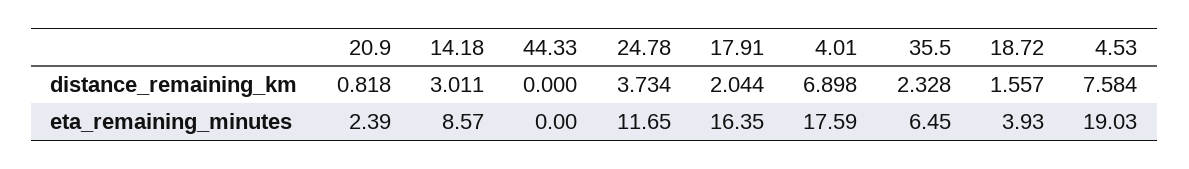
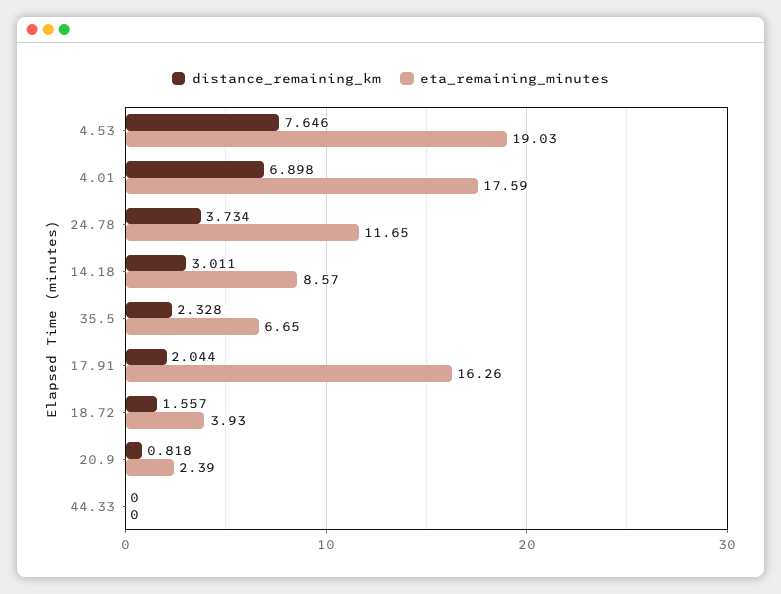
  {
    "distance_remaining_km": {
      "20.9": 0.818,
      "14.18": 3.011,
      "44.33": 0,
      "24.78": 3.734,
      "17.91": 2.044,
      "4.01": 6.898,
      "35.5": 2.328,
      "18.72": 1.557,
-     "4.53": 7.584
+     "4.53": 7.646
    },
    "eta_remaining_minutes": {
      "20.9": 2.39,
      "14.18": 8.57,
      "44.33": 0,
      "24.78": 11.65,
-     "17.91": 16.35,
+     "17.91": 16.26,
      "4.01": 17.59,
-     "35.5": 6.45,
+     "35.5": 6.65,
      "18.72": 3.93,
      "4.53": 19.03
    }
  }

